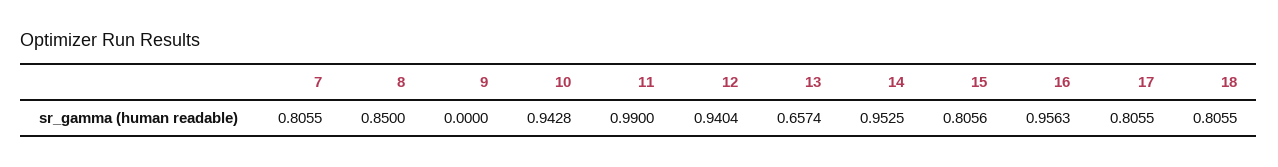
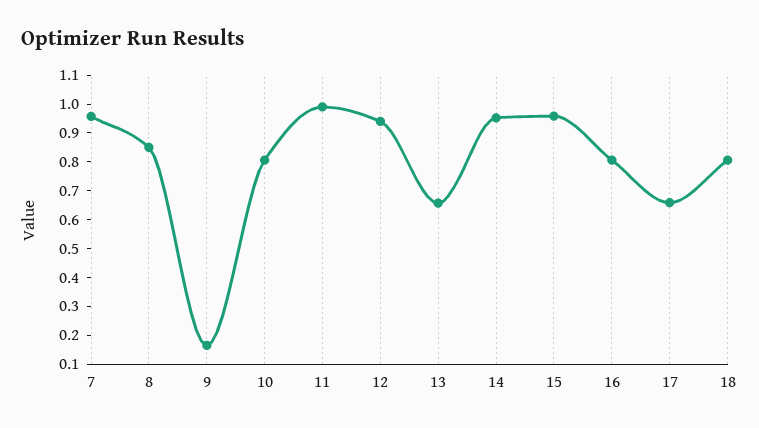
  {
-   "7": 0.8055,
+   "7": 0.95,
    "8": 0.85,
-   "9": 0,
+   "9": 0.15,
-   "10": 0.9428,
+   "10": 0.8,
    "11": 0.99,
    "12": 0.9404,
    "13": 0.6574,
    "14": 0.9525,
-   "15": 0.8056,
+   "15": 0.95,
-   "16": 0.9563,
+   "16": 0.8,
-   "17": 0.8055,
+   "17": 0.65,
    "18": 0.8055
  }

